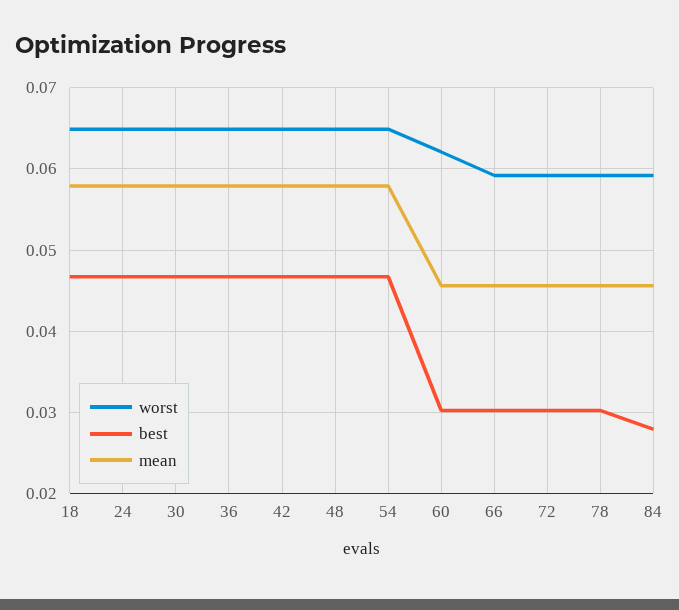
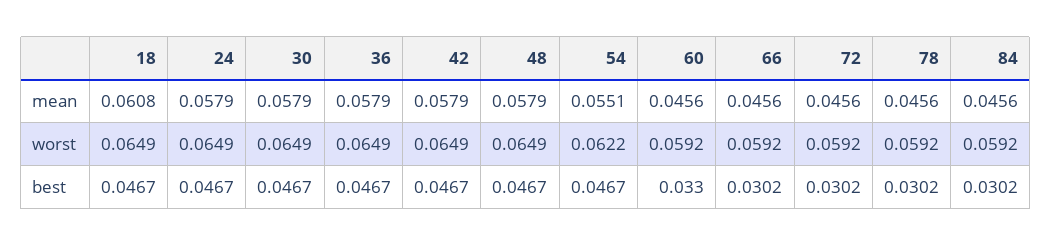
  {
    "worst": {
      "18": 0.0649,
      "24": 0.0649,
      "30": 0.0649,
      "36": 0.0649,
      "42": 0.0649,
      "48": 0.0649,
-     "54": 0.065,
+     "54": 0.0622,
-     "60": 0.062,
+     "60": 0.0592,
      "66": 0.0592,
      "72": 0.0592,
      "78": 0.0592,
      "84": 0.0592
    },
    "best": {
      "18": 0.0467,
      "24": 0.0467,
      "30": 0.0467,
      "36": 0.0467,
      "42": 0.0467,
      "48": 0.0467,
      "54": 0.0467,
-     "60": 0.03,
+     "60": 0.033,
      "66": 0.0302,
      "72": 0.0302,
      "78": 0.0302,
-     "84": 0.028
+     "84": 0.0302
    },
    "mean": {
-     "18": 0.058,
+     "18": 0.0608,
      "24": 0.0579,
      "30": 0.0579,
      "36": 0.0579,
      "42": 0.0579,
      "48": 0.0579,
-     "54": 0.058,
+     "54": 0.0551,
      "60": 0.0456,
      "66": 0.0456,
      "72": 0.0456,
      "78": 0.0456,
      "84": 0.0456
    }
  }

